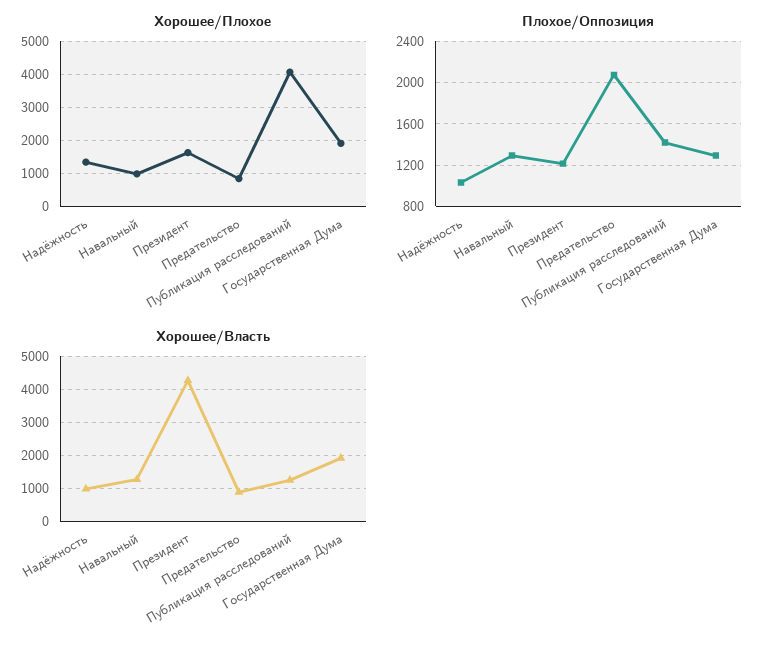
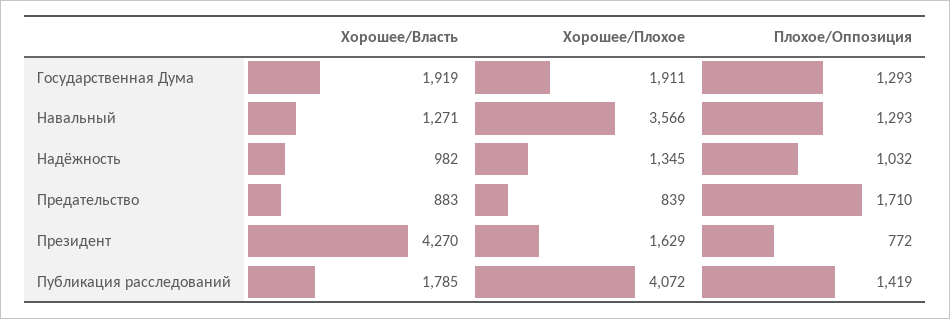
  {
    "Хорошее/Плохое": {
      "Надёжность": 1345,
-     "Навальный": 1000,
+     "Навальный": 3566,
      "Президент": 1629,
      "Предательство": 839,
      "Публикация расследований": 4072,
      "Государственная Дума": 1911
    },
    "Плохое/Оппозиция": {
      "Надёжность": 1032,
      "Навальный": 1293,
-     "Президент": 1200,
+     "Президент": 772,
-     "Предательство": 2100,
+     "Предательство": 1710,
      "Публикация расследований": 1419,
      "Государственная Дума": 1293
    },
    "Хорошее/Власть": {
      "Надёжность": 982,
      "Навальный": 1271,
      "Президент": 4270,
      "Предательство": 883,
-     "Публикация расследований": 1200,
+     "Публикация расследований": 1785,
      "Государственная Дума": 1919
    }
  }

